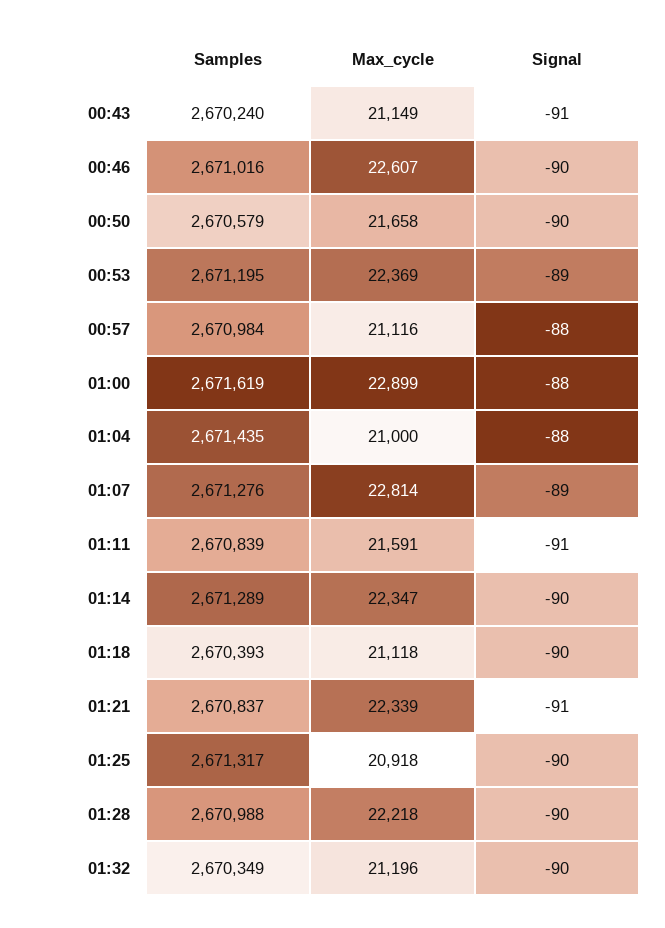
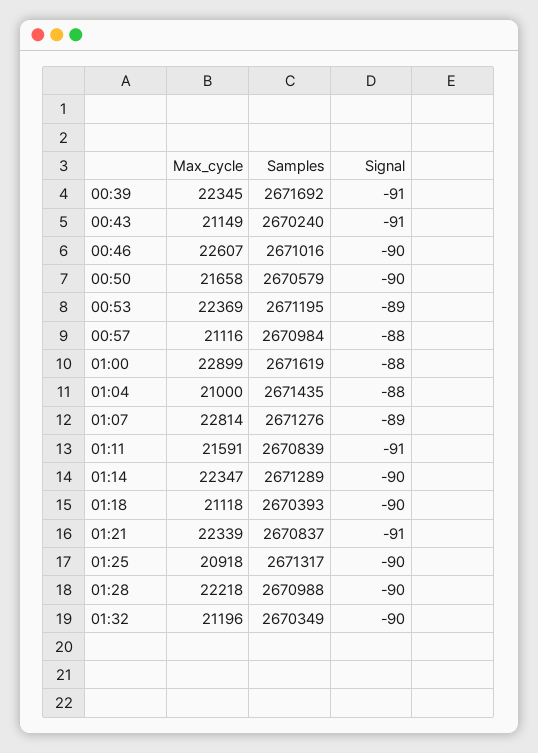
  {
    "Samples": {
      "00:43": 2670240,
      "00:46": 2671016,
      "00:50": 2670579,
      "00:53": 2671195,
      "00:57": 2670984,
      "01:00": 2671619,
      "01:04": 2671435,
      "01:07": 2671276,
      "01:11": 2670839,
      "01:14": 2671289,
      "01:18": 2670393,
      "01:21": 2670837,
      "01:25": 2671317,
      "01:28": 2670988,
-     "01:32": 2670349
+     "01:32": 2670349,
+     "00:39": 2671692
    },
    "Max_cycle": {
      "00:43": 21149,
      "00:46": 22607,
      "00:50": 21658,
      "00:53": 22369,
      "00:57": 21116,
      "01:00": 22899,
      "01:04": 21000,
      "01:07": 22814,
      "01:11": 21591,
      "01:14": 22347,
      "01:18": 21118,
      "01:21": 22339,
      "01:25": 20918,
      "01:28": 22218,
-     "01:32": 21196
+     "01:32": 21196,
+     "00:39": 22345
    },
    "Signal": {
      "00:43": -91,
      "00:46": -90,
      "00:50": -90,
      "00:53": -89,
      "00:57": -88,
      "01:00": -88,
      "01:04": -88,
      "01:07": -89,
      "01:11": -91,
      "01:14": -90,
      "01:18": -90,
      "01:21": -91,
      "01:25": -90,
      "01:28": -90,
-     "01:32": -90
+     "01:32": -90,
+     "00:39": -91
    }
  }

